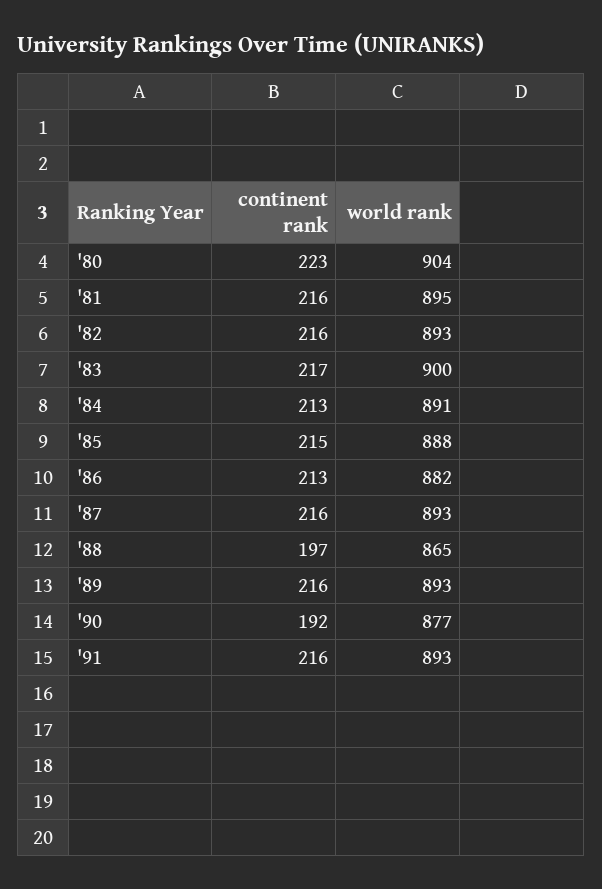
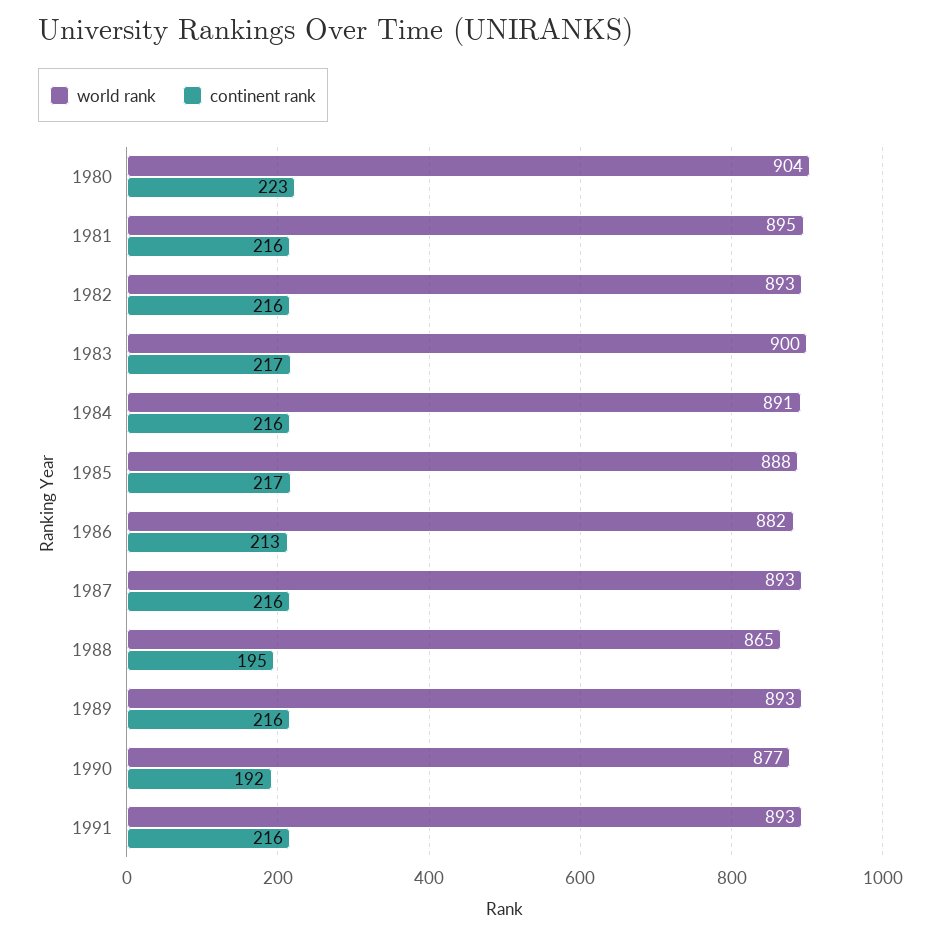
  {
    "continent rank": {
      "'80": 223,
      "'81": 216,
      "'82": 216,
      "'83": 217,
-     "'84": 213,
+     "'84": 216,
-     "'85": 215,
+     "'85": 217,
      "'86": 213,
      "'87": 216,
-     "'88": 197,
+     "'88": 195,
      "'89": 216,
      "'90": 192,
      "'91": 216
    },
    "world rank": {
      "'80": 904,
      "'81": 895,
      "'82": 893,
      "'83": 900,
      "'84": 891,
      "'85": 888,
      "'86": 882,
      "'87": 893,
      "'88": 865,
      "'89": 893,
      "'90": 877,
      "'91": 893
    }
  }

